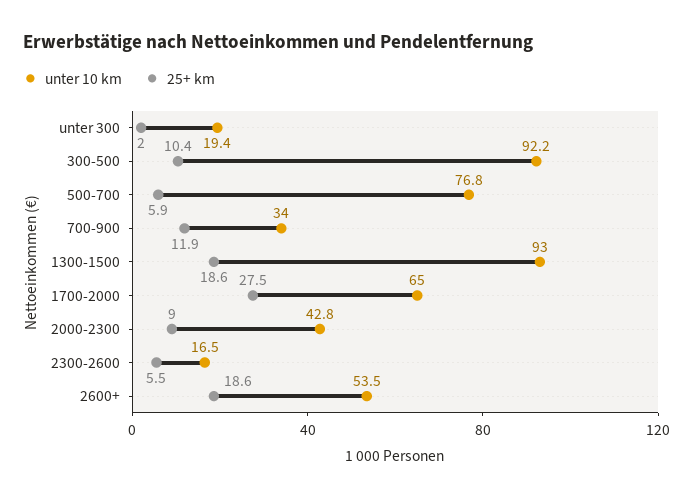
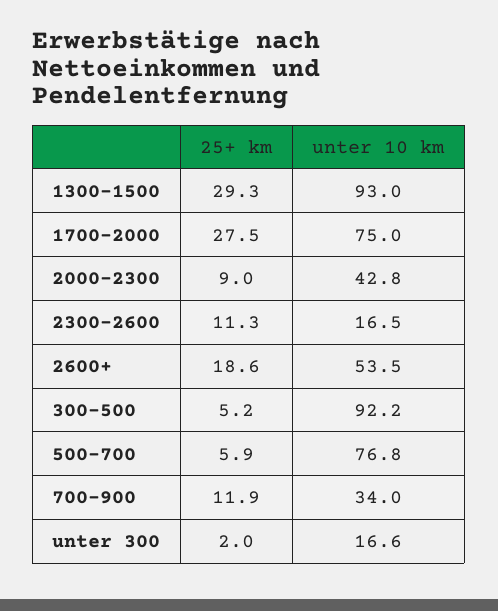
  {
    "unter 10 km": {
-     "unter 300": 19.4,
+     "unter 300": 16.6,
      "300-500": 92.2,
      "500-700": 76.8,
      "700-900": 34,
      "1300-1500": 93,
-     "1700-2000": 65,
+     "1700-2000": 75,
      "2000-2300": 42.8,
      "2300-2600": 16.5,
      "2600+": 53.5
    },
    "25+ km": {
      "unter 300": 2,
-     "300-500": 10.4,
+     "300-500": 5.2,
      "500-700": 5.9,
      "700-900": 11.9,
-     "1300-1500": 18.6,
+     "1300-1500": 29.3,
      "1700-2000": 27.5,
      "2000-2300": 9,
-     "2300-2600": 5.5,
+     "2300-2600": 11.3,
      "2600+": 18.6
    }
  }

